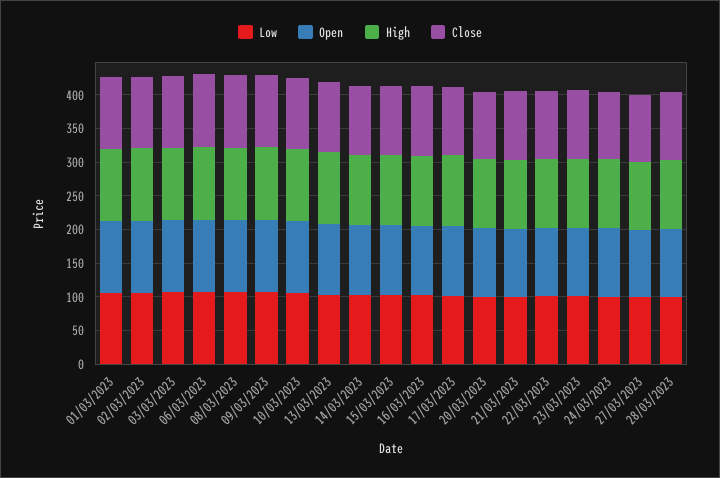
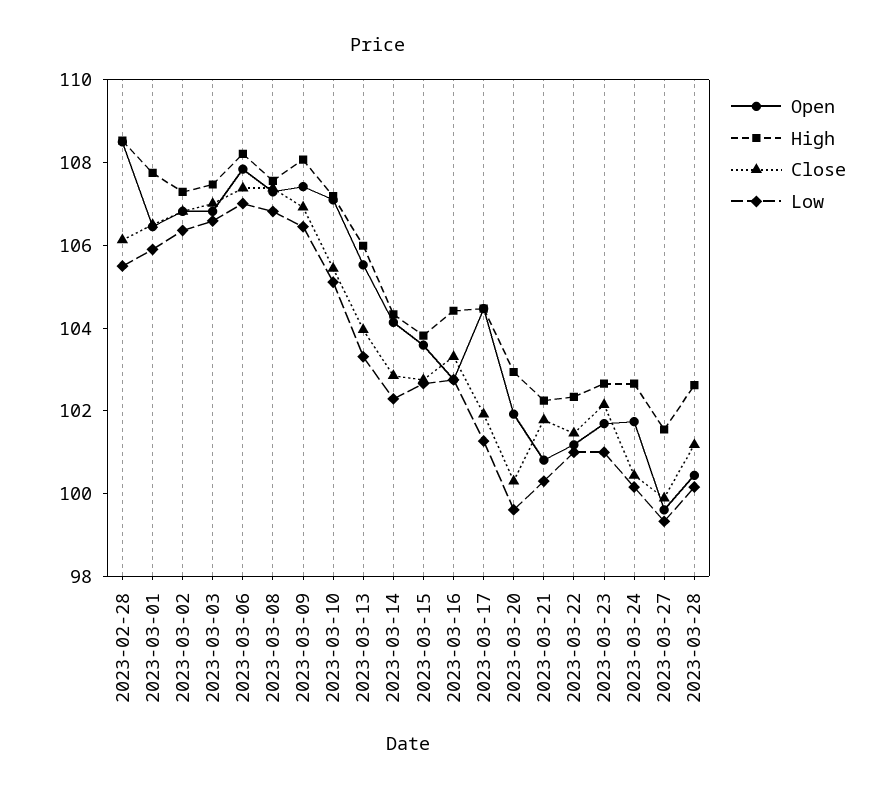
  {
    "Low": {
      "01/03/2023": 106,
      "02/03/2023": 106.5,
      "03/03/2023": 106.5,
      "06/03/2023": 107,
      "08/03/2023": 107,
      "09/03/2023": 106.5,
      "10/03/2023": 105,
      "13/03/2023": 103.5,
      "14/03/2023": 102.5,
      "15/03/2023": 102.5,
      "16/03/2023": 103,
      "17/03/2023": 101.5,
      "20/03/2023": 99.5,
      "21/03/2023": 100.5,
      "22/03/2023": 101,
      "23/03/2023": 101,
      "24/03/2023": 100,
      "27/03/2023": 99.5,
-     "28/03/2023": 100
+     "28/03/2023": 100,
+     "2023-02-28": 105.5
    },
    "Open": {
      "01/03/2023": 106.5,
      "02/03/2023": 107,
      "03/03/2023": 107,
      "06/03/2023": 108,
      "08/03/2023": 107.5,
      "09/03/2023": 107.5,
      "10/03/2023": 107,
      "13/03/2023": 105.5,
      "14/03/2023": 104,
      "15/03/2023": 103.5,
      "16/03/2023": 103,
      "17/03/2023": 104.5,
      "20/03/2023": 102,
      "21/03/2023": 101,
      "22/03/2023": 101,
      "23/03/2023": 101.5,
      "24/03/2023": 101.5,
      "27/03/2023": 99.5,
-     "28/03/2023": 100.5
+     "28/03/2023": 100.5,
+     "2023-02-28": 108.5
    },
    "High": {
      "01/03/2023": 108,
      "02/03/2023": 107.5,
      "03/03/2023": 107.5,
      "06/03/2023": 108,
      "08/03/2023": 107.5,
      "09/03/2023": 108,
      "10/03/2023": 107,
      "13/03/2023": 106,
      "14/03/2023": 104.5,
      "15/03/2023": 104,
      "16/03/2023": 104.5,
      "17/03/2023": 104.5,
      "20/03/2023": 103,
      "21/03/2023": 102.5,
      "22/03/2023": 102.5,
      "23/03/2023": 102.5,
      "24/03/2023": 102.5,
      "27/03/2023": 101.5,
-     "28/03/2023": 102.5
+     "28/03/2023": 102.5,
+     "2023-02-28": 108.5
    },
    "Close": {
      "01/03/2023": 106.5,
      "02/03/2023": 107,
      "03/03/2023": 107,
      "06/03/2023": 107.5,
      "08/03/2023": 107.5,
      "09/03/2023": 107,
      "10/03/2023": 105.5,
      "13/03/2023": 104,
      "14/03/2023": 103,
      "15/03/2023": 103,
      "16/03/2023": 103.5,
      "17/03/2023": 102,
      "20/03/2023": 100.5,
      "21/03/2023": 102,
      "22/03/2023": 101.5,
      "23/03/2023": 102,
      "24/03/2023": 100.5,
      "27/03/2023": 100,
-     "28/03/2023": 101
+     "28/03/2023": 101,
+     "2023-02-28": 106
    }
  }

